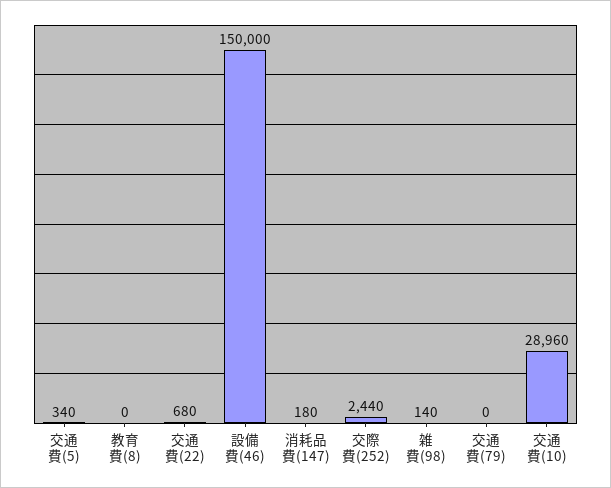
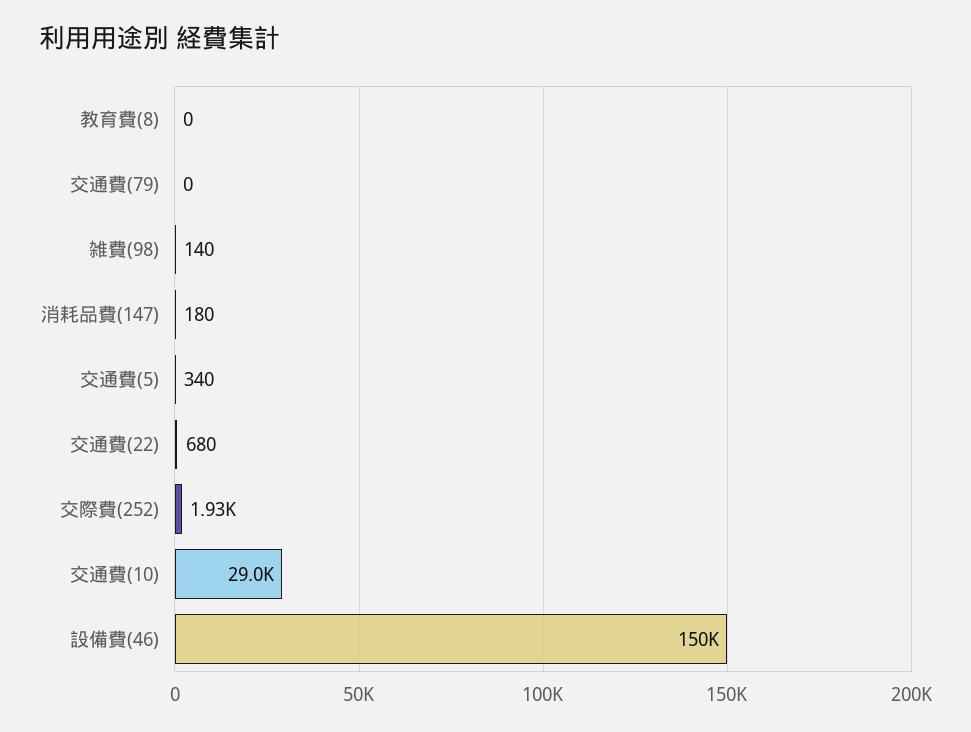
  {
    "交通費(5)": 340,
    "教育費(8)": 0,
    "交通費(22)": 680,
    "設備費(46)": 150000,
    "消耗品費(147)": 180,
-   "交際費(252)": 2440,
+   "交際費(252)": 1930,
    "雑費(98)": 140,
    "交通費(79)": 0,
    "交通費(10)": 28960
  }

